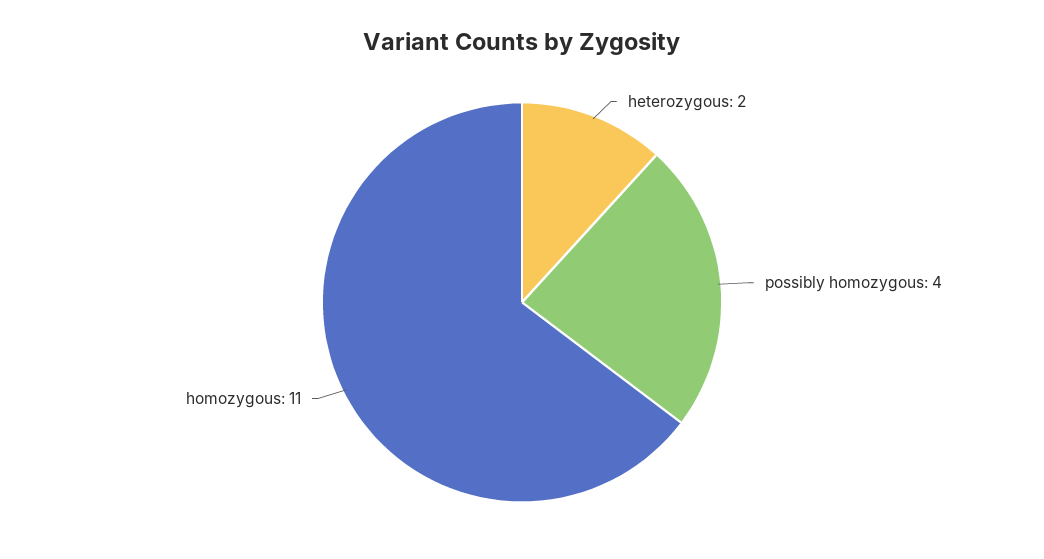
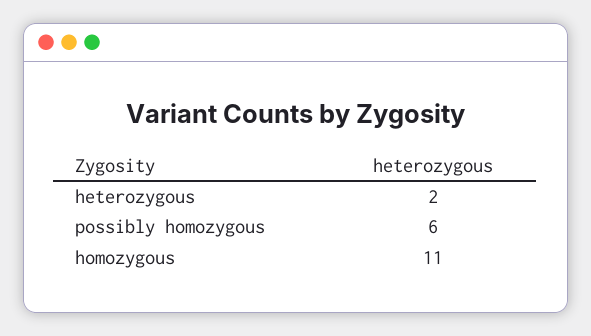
  {
    "heterozygous": 2,
-   "possibly homozygous": 4,
+   "possibly homozygous": 6,
    "homozygous": 11
  }

